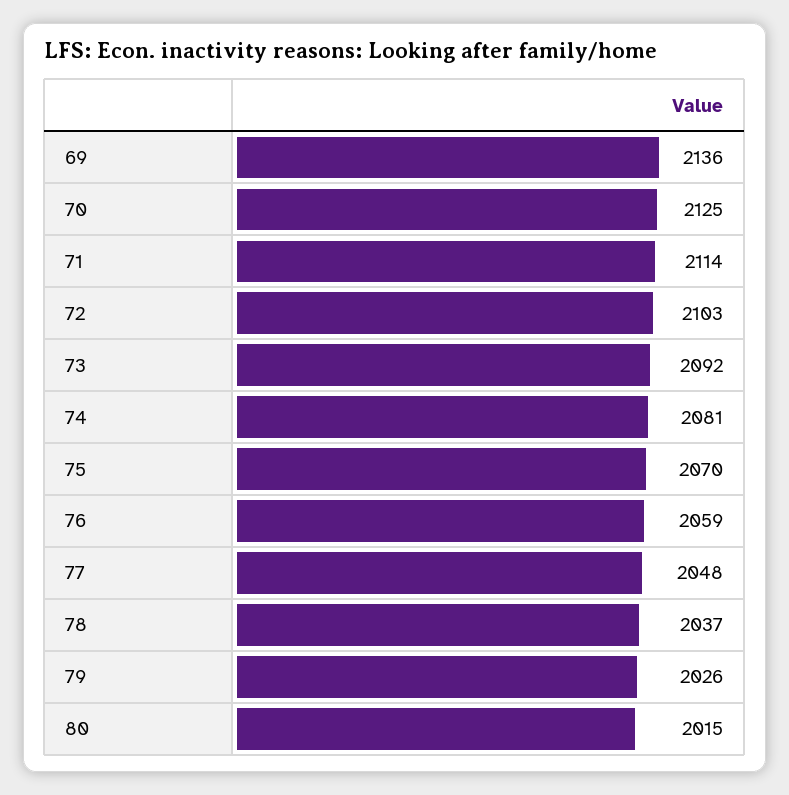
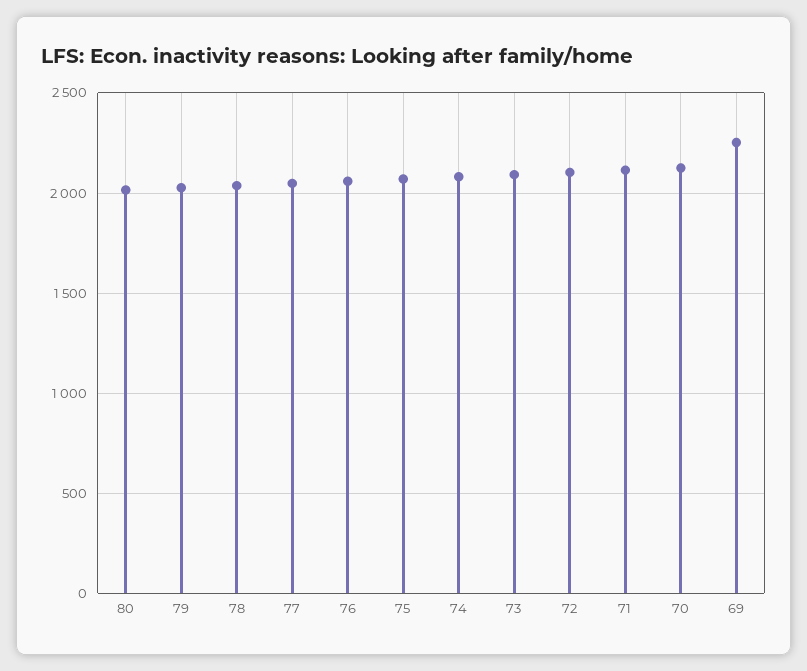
  {
-   "69": 2136,
+   "69": 2250,
    "70": 2125,
    "71": 2114,
    "72": 2103,
    "73": 2092,
    "74": 2081,
    "75": 2070,
    "76": 2059,
    "77": 2048,
    "78": 2037,
    "79": 2026,
    "80": 2015
  }

